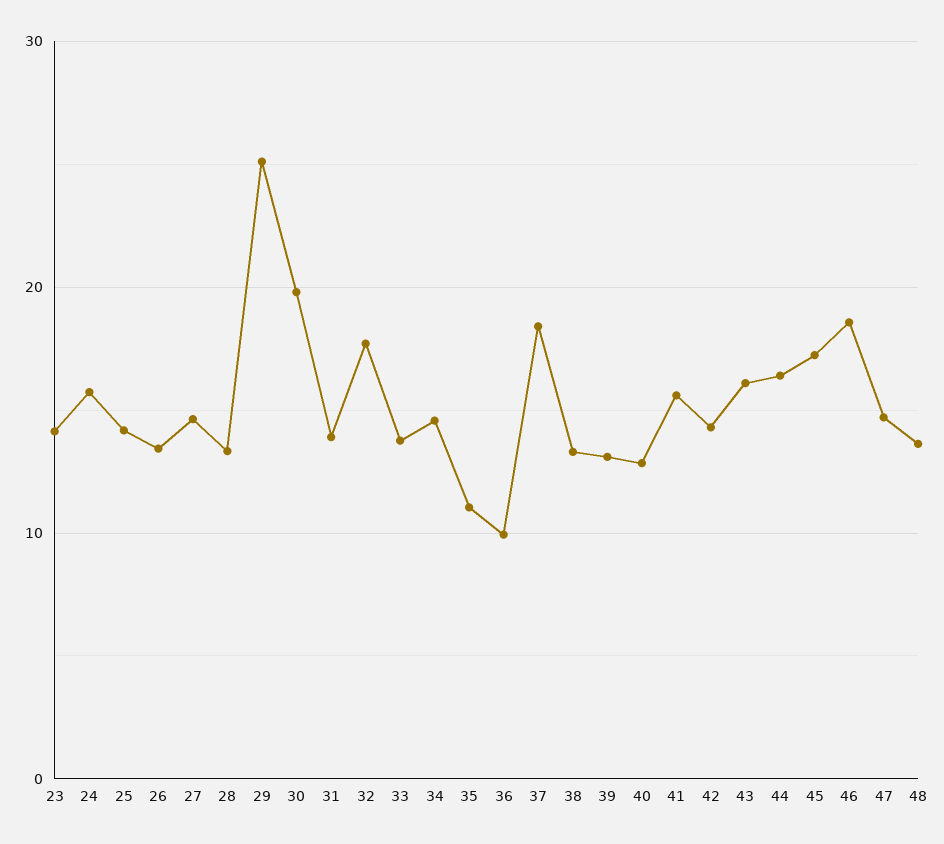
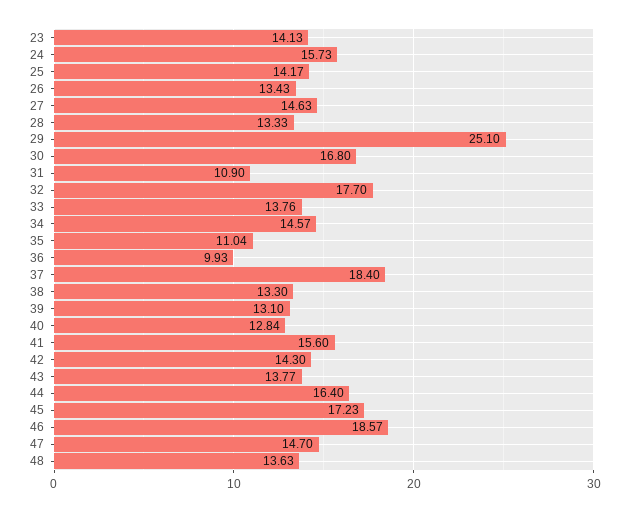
  {
    "23": 14.13,
    "24": 15.73,
    "25": 14.17,
    "26": 13.43,
    "27": 14.63,
    "28": 13.33,
    "29": 25.1,
-   "30": 20,
+   "30": 16.8,
-   "31": 14,
+   "31": 10.9,
    "32": 17.7,
    "33": 13.76,
    "34": 14.57,
    "35": 11.04,
    "36": 9.93,
    "37": 18.4,
    "38": 13.3,
    "39": 13.1,
    "40": 12.84,
    "41": 15.6,
    "42": 14.3,
-   "43": 16,
+   "43": 13.77,
    "44": 16.4,
    "45": 17.23,
    "46": 18.57,
    "47": 14.7,
    "48": 13.63
  }

